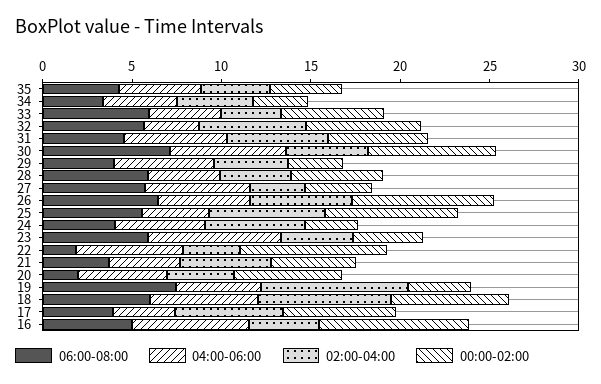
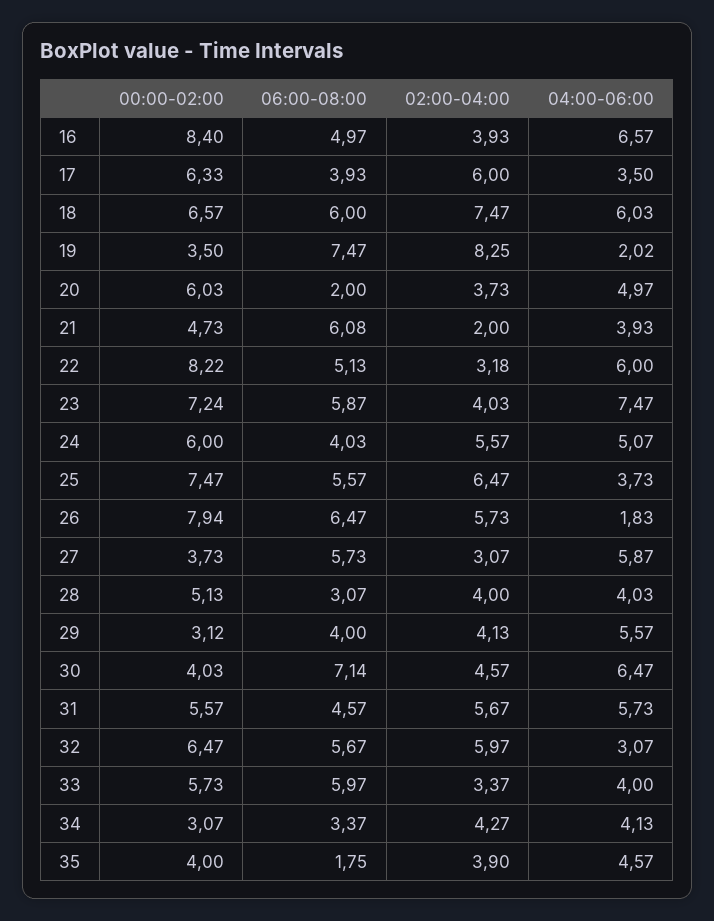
  {
    "06:00-08:00": {
-     "35": 4,
+     "35": 1.75,
      "34": 3.37,
      "33": 5.97,
      "32": 5.67,
      "31": 4.57,
      "30": 7.14,
      "29": 4,
-     "28": 6,
+     "28": 3.07,
      "27": 5.73,
      "26": 6.47,
      "25": 5.57,
      "24": 4.03,
      "23": 5.87,
-     "22": 2,
+     "22": 5.13,
-     "21": 4,
+     "21": 6.08,
      "20": 2,
      "19": 7.47,
      "18": 6,
      "17": 3.93,
      "16": 4.97
    },
    "04:00-06:00": {
      "35": 4.57,
      "34": 4.13,
      "33": 4,
      "32": 3.07,
      "31": 5.73,
      "30": 6.47,
      "29": 5.57,
      "28": 4.03,
      "27": 5.87,
-     "26": 5,
+     "26": 1.83,
      "25": 3.73,
      "24": 5.07,
      "23": 7.47,
      "22": 6,
      "21": 3.93,
      "20": 4.97,
-     "19": 5,
+     "19": 2.02,
      "18": 6.03,
      "17": 3.5,
      "16": 6.57
    },
    "02:00-04:00": {
      "35": 3.9,
      "34": 4.27,
      "33": 3.37,
      "32": 5.97,
      "31": 5.67,
      "30": 4.57,
      "29": 4.13,
      "28": 4,
      "27": 3.07,
      "26": 5.73,
      "25": 6.47,
      "24": 5.57,
      "23": 4.03,
      "22": 3.18,
-     "21": 5,
+     "21": 2,
      "20": 3.73,
      "19": 8.25,
      "18": 7.47,
      "17": 6,
      "16": 3.93
    },
    "00:00-02:00": {
      "35": 4,
      "34": 3.07,
      "33": 5.73,
      "32": 6.47,
      "31": 5.57,
-     "30": 7,
+     "30": 4.03,
      "29": 3.12,
      "28": 5.13,
      "27": 3.73,
      "26": 7.94,
      "25": 7.47,
-     "24": 3,
+     "24": 6,
-     "23": 4,
+     "23": 7.24,
      "22": 8.22,
      "21": 4.73,
      "20": 6.03,
      "19": 3.5,
      "18": 6.57,
      "17": 6.33,
      "16": 8.4
    }
  }

